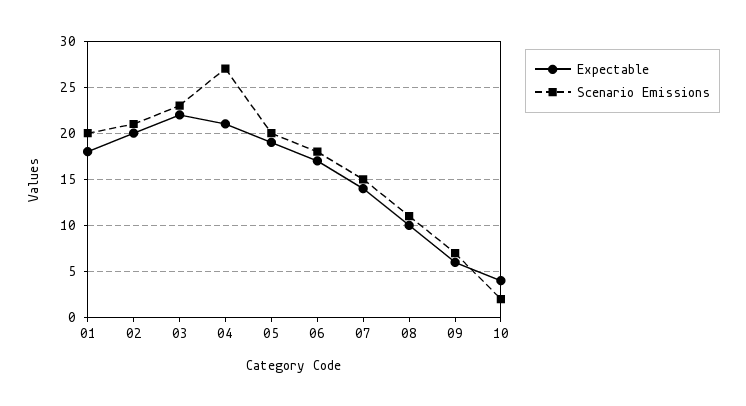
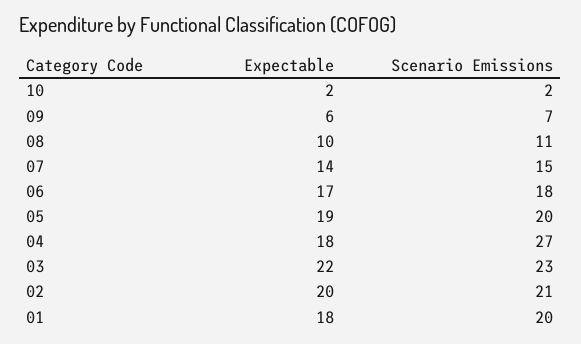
  {
    "Expectable": {
      "01": 18,
      "02": 20,
      "03": 22,
-     "04": 21,
+     "04": 18,
      "05": 19,
      "06": 17,
      "07": 14,
      "08": 10,
      "09": 6,
-     "10": 4
+     "10": 2
    },
    "Scenario Emissions": {
      "01": 20,
      "02": 21,
      "03": 23,
      "04": 27,
      "05": 20,
      "06": 18,
      "07": 15,
      "08": 11,
      "09": 7,
      "10": 2
    }
  }

